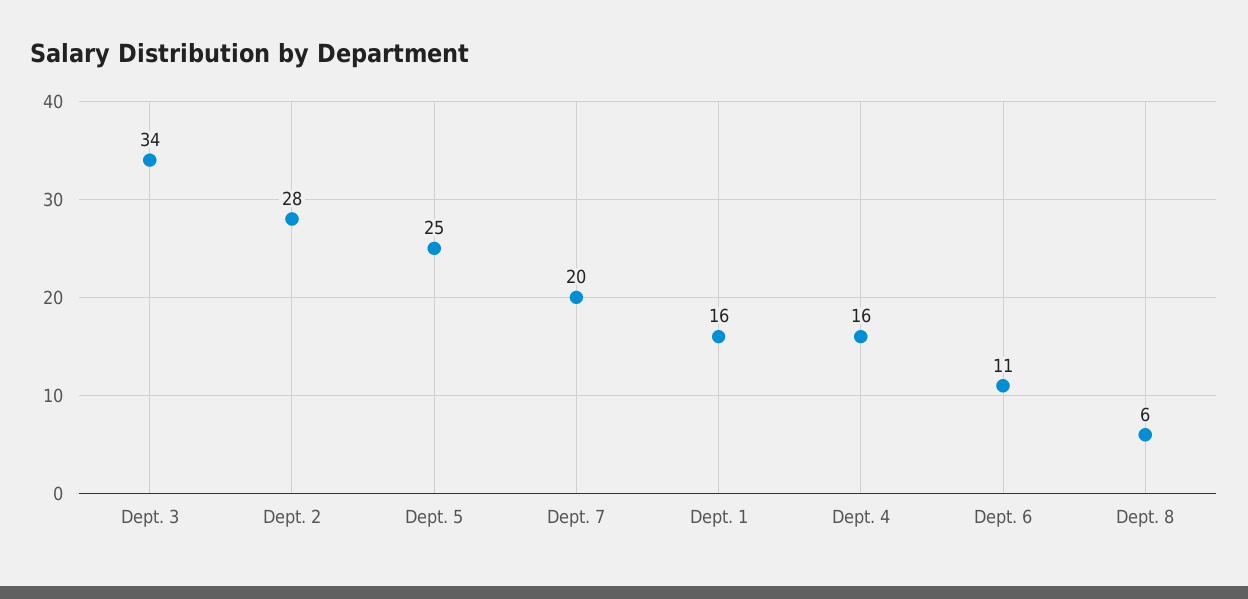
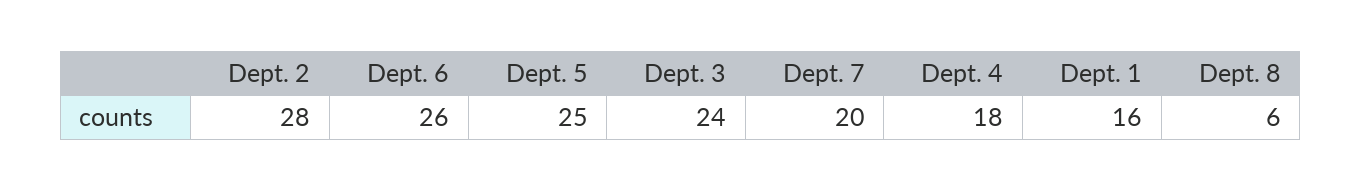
  {
-   "Dept. 3": 34,
+   "Dept. 3": 24,
    "Dept. 2": 28,
    "Dept. 5": 25,
    "Dept. 7": 20,
    "Dept. 1": 16,
-   "Dept. 4": 16,
+   "Dept. 4": 18,
-   "Dept. 6": 11,
+   "Dept. 6": 26,
    "Dept. 8": 6
  }

